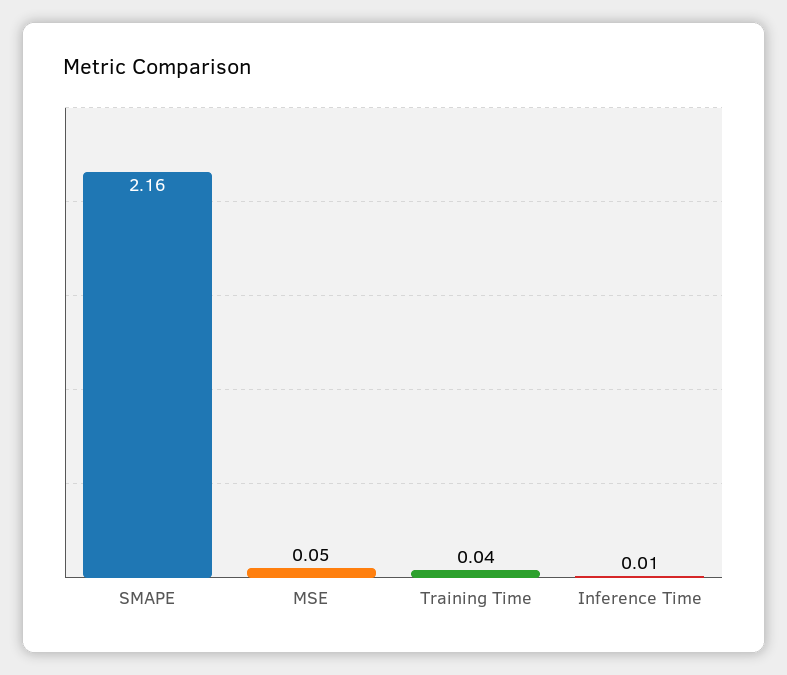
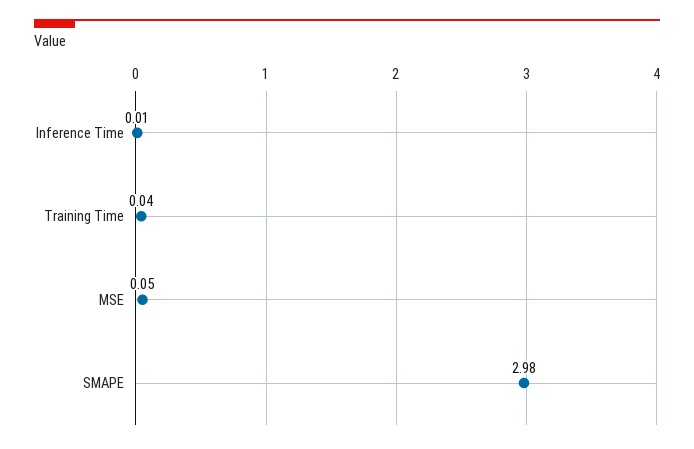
  {
-   "SMAPE": 2.16,
+   "SMAPE": 2.98,
    "MSE": 0.05,
    "Training Time": 0.04,
    "Inference Time": 0.01
  }

